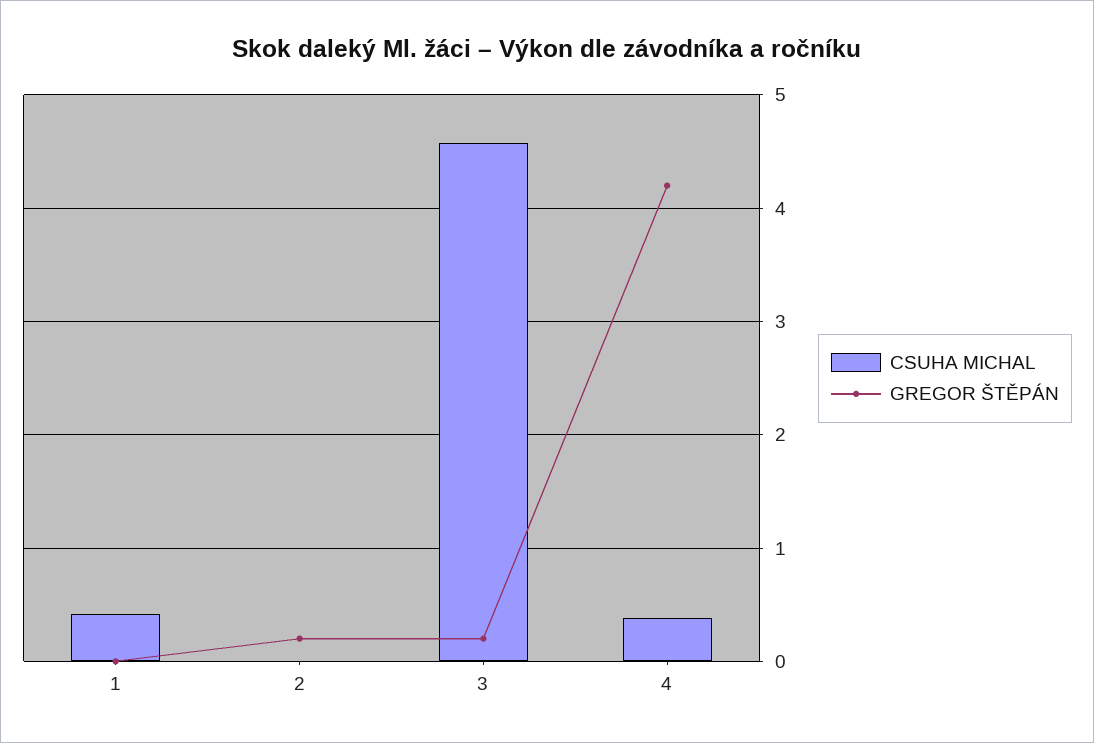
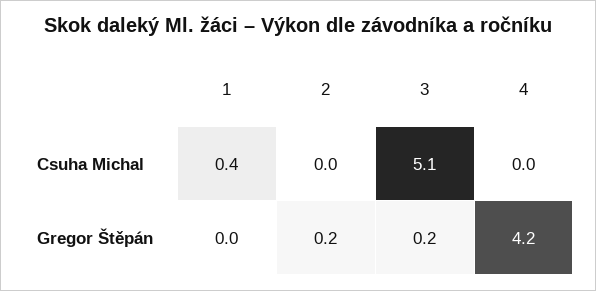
  {
    "CSUHA MICHAL": {
      "1": 0.4,
      "2": 0,
-     "3": 4.6,
+     "3": 5.1,
-     "4": 0.4
+     "4": 0
    },
    "GREGOR ŠTĚPÁN": {
      "1": 0,
      "2": 0.2,
      "3": 0.2,
      "4": 4.2
    }
  }

